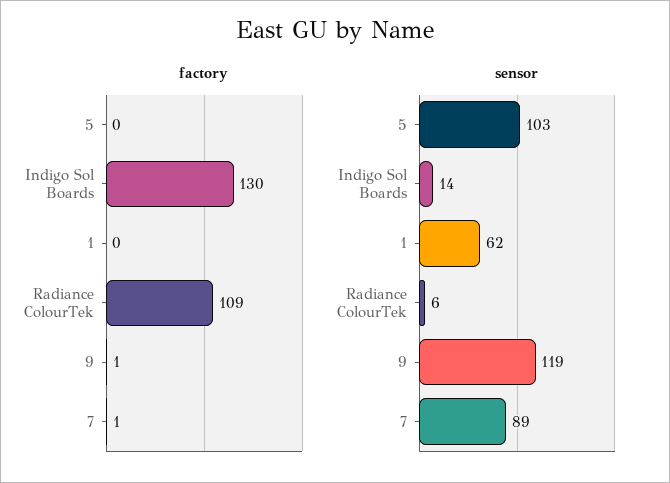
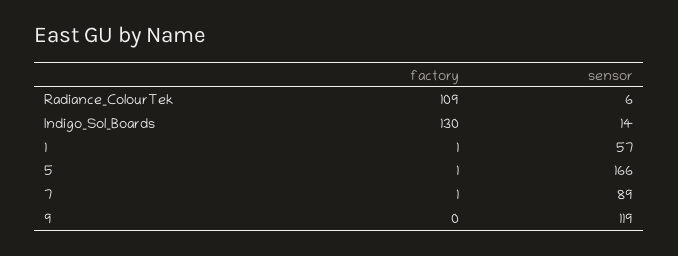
  {
    "factory": {
-     "5": 0,
+     "5": 1,
      "Indigo Sol Boards": 130,
-     "1": 0,
+     "1": 1,
      "Radiance ColourTek": 109,
-     "9": 1,
+     "9": 0,
      "7": 1
    },
    "sensor": {
-     "5": 103,
+     "5": 166,
      "Indigo Sol Boards": 14,
-     "1": 62,
+     "1": 57,
      "Radiance ColourTek": 6,
      "9": 119,
      "7": 89
    }
  }

